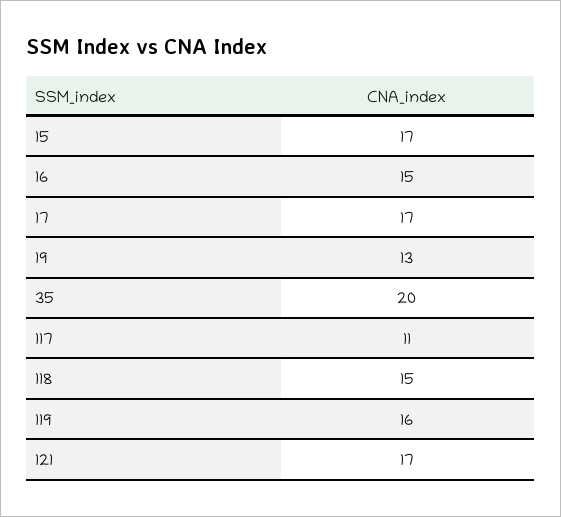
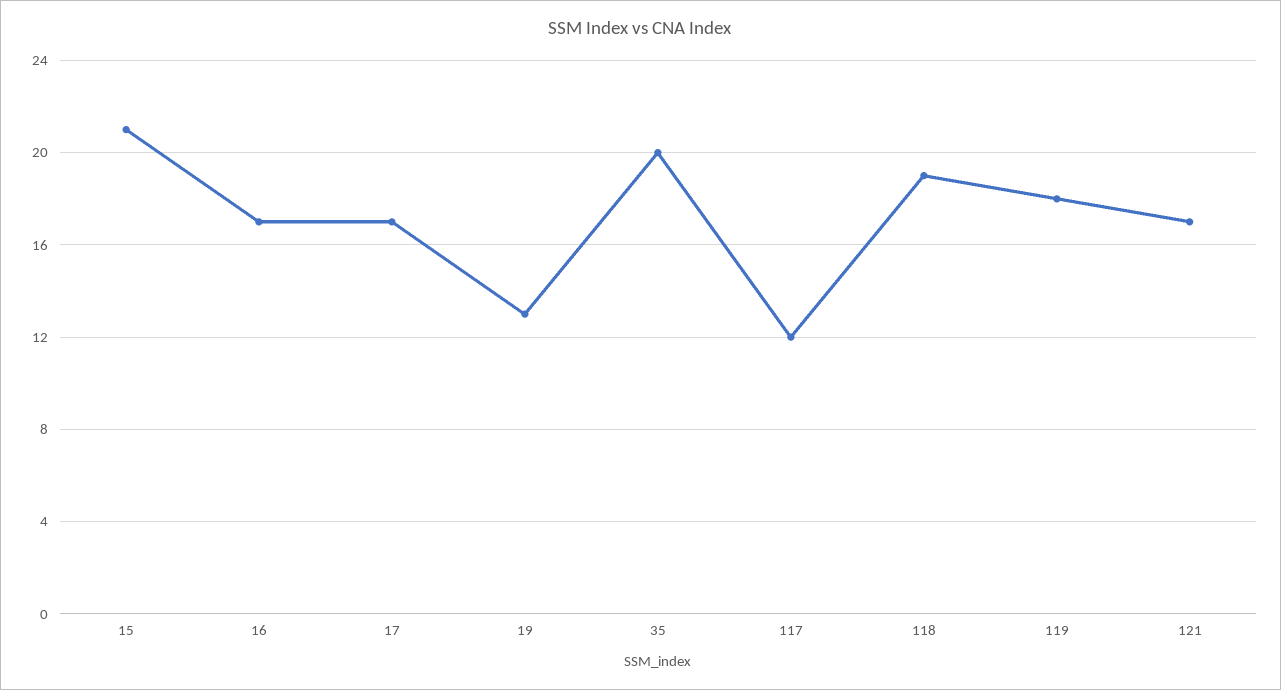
  {
-   "15": 17,
+   "15": 21,
-   "16": 15,
+   "16": 17,
    "17": 17,
    "19": 13,
    "35": 20,
-   "117": 11,
+   "117": 12,
-   "118": 15,
+   "118": 19,
-   "119": 16,
+   "119": 18,
    "121": 17
  }

